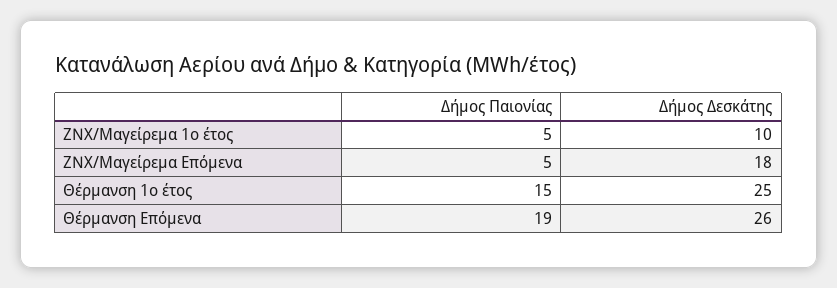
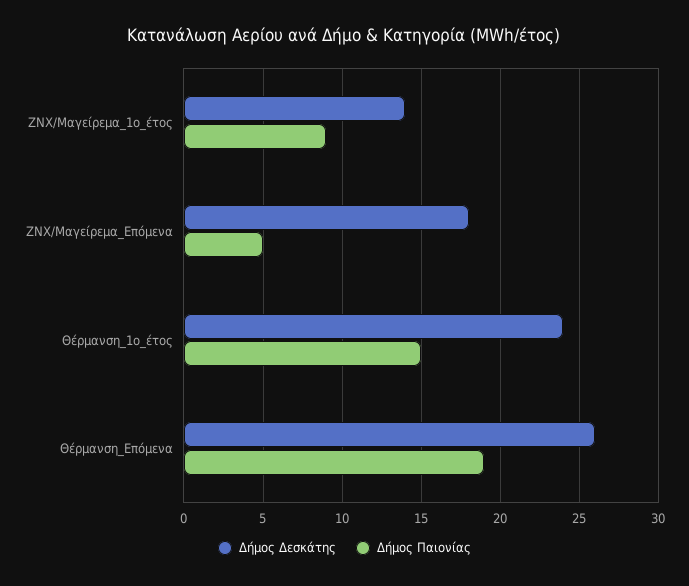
  {
    "Δήμος Παιονίας": {
-     "ΖΝΧ/Μαγείρεμα 1ο έτος": 5,
+     "ΖΝΧ/Μαγείρεμα 1ο έτος": 9,
      "ΖΝΧ/Μαγείρεμα Επόμενα": 5,
      "Θέρμανση 1ο έτος": 15,
      "Θέρμανση Επόμενα": 19
    },
    "Δήμος Δεσκάτης": {
-     "ΖΝΧ/Μαγείρεμα 1ο έτος": 10,
+     "ΖΝΧ/Μαγείρεμα 1ο έτος": 14,
      "ΖΝΧ/Μαγείρεμα Επόμενα": 18,
-     "Θέρμανση 1ο έτος": 25,
+     "Θέρμανση 1ο έτος": 24,
      "Θέρμανση Επόμενα": 26
    }
  }

